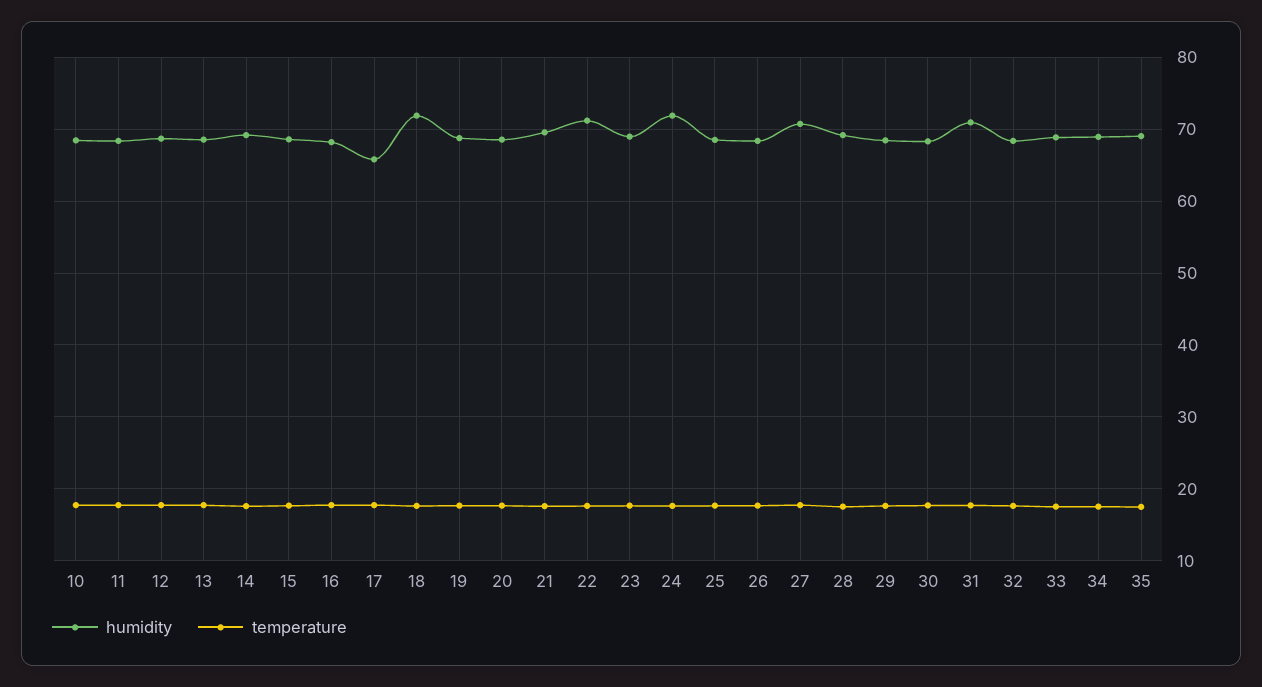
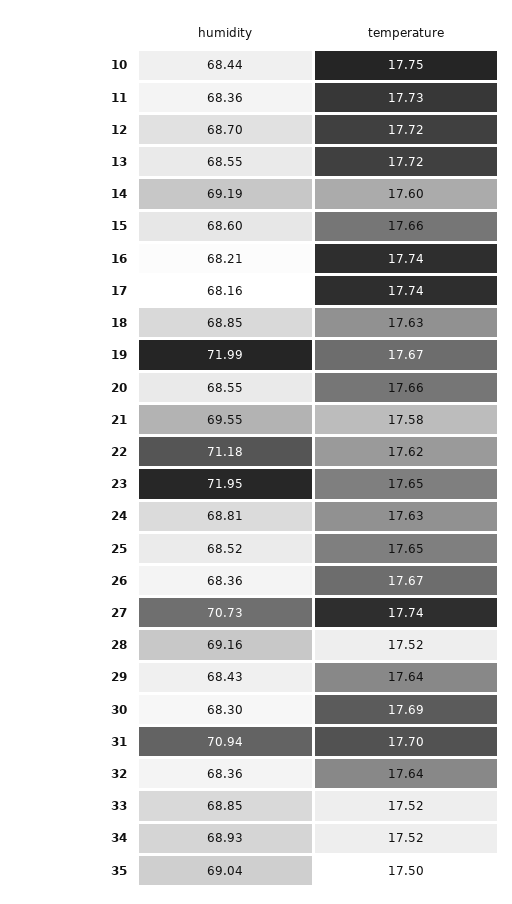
  {
    "humidity": {
      "10": 68.44,
      "11": 68.36,
      "12": 68.7,
      "13": 68.55,
      "14": 69.19,
      "15": 68.6,
      "16": 68.21,
-     "17": 66,
+     "17": 68.16,
-     "18": 72,
+     "18": 68.85,
-     "19": 69,
+     "19": 71.99,
      "20": 68.55,
      "21": 69.55,
      "22": 71.18,
-     "23": 69,
+     "23": 71.95,
-     "24": 72,
+     "24": 68.81,
      "25": 68.52,
      "26": 68.36,
      "27": 70.73,
      "28": 69.16,
      "29": 68.43,
      "30": 68.3,
      "31": 70.94,
      "32": 68.36,
      "33": 68.85,
      "34": 68.93,
      "35": 69.04
    },
    "temperature": {
      "10": 17.75,
      "11": 17.73,
      "12": 17.72,
      "13": 17.72,
      "14": 17.6,
      "15": 17.66,
      "16": 17.74,
      "17": 17.74,
      "18": 17.63,
      "19": 17.67,
      "20": 17.66,
      "21": 17.58,
      "22": 17.62,
      "23": 17.65,
      "24": 17.63,
      "25": 17.65,
      "26": 17.67,
      "27": 17.74,
      "28": 17.52,
      "29": 17.64,
      "30": 17.69,
      "31": 17.7,
      "32": 17.64,
      "33": 17.52,
      "34": 17.52,
      "35": 17.5
    }
  }

